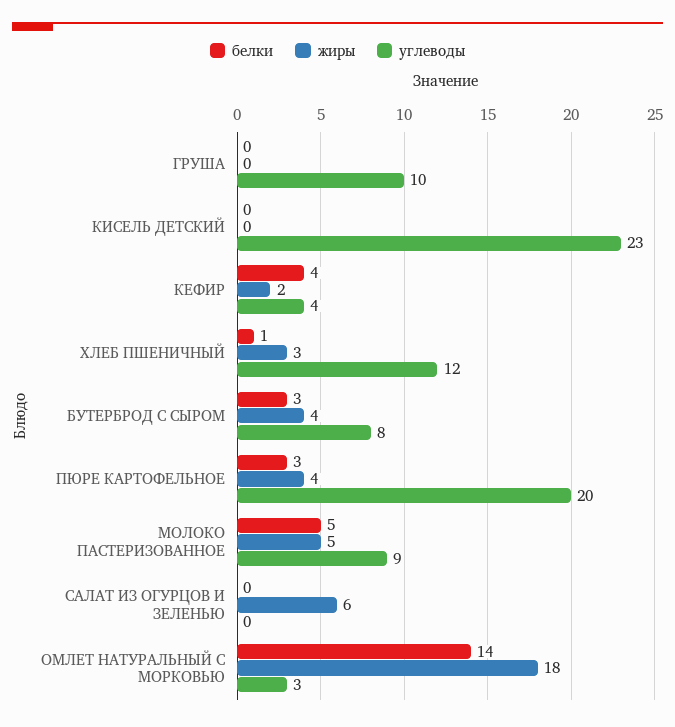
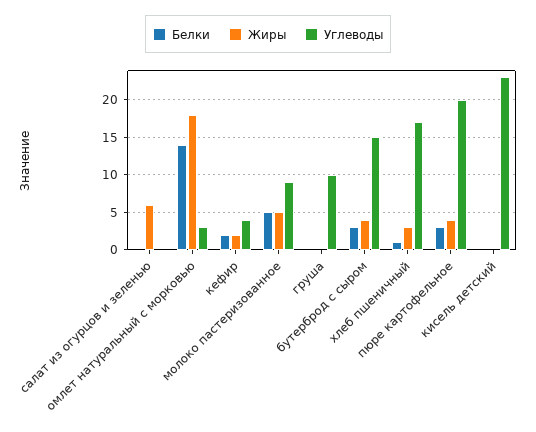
  {
    "белки": {
      "ГРУША": 0,
      "КИСЕЛЬ ДЕТСКИЙ": 0,
-     "КЕФИР": 4,
+     "КЕФИР": 2,
      "ХЛЕБ ПШЕНИЧНЫЙ": 1,
      "БУТЕРБРОД С СЫРОМ": 3,
      "ПЮРЕ КАРТОФЕЛЬНОЕ": 3,
      "МОЛОКО ПАСТЕРИЗОВАННОЕ": 5,
      "САЛАТ ИЗ ОГУРЦОВ И ЗЕЛЕНЬЮ": 0,
      "ОМЛЕТ НАТУРАЛЬНЫЙ С МОРКОВЬЮ": 14
    },
    "жиры": {
      "ГРУША": 0,
      "КИСЕЛЬ ДЕТСКИЙ": 0,
      "КЕФИР": 2,
      "ХЛЕБ ПШЕНИЧНЫЙ": 3,
      "БУТЕРБРОД С СЫРОМ": 4,
      "ПЮРЕ КАРТОФЕЛЬНОЕ": 4,
      "МОЛОКО ПАСТЕРИЗОВАННОЕ": 5,
      "САЛАТ ИЗ ОГУРЦОВ И ЗЕЛЕНЬЮ": 6,
      "ОМЛЕТ НАТУРАЛЬНЫЙ С МОРКОВЬЮ": 18
    },
    "углеводы": {
      "ГРУША": 10,
      "КИСЕЛЬ ДЕТСКИЙ": 23,
      "КЕФИР": 4,
-     "ХЛЕБ ПШЕНИЧНЫЙ": 12,
+     "ХЛЕБ ПШЕНИЧНЫЙ": 17,
-     "БУТЕРБРОД С СЫРОМ": 8,
+     "БУТЕРБРОД С СЫРОМ": 15,
      "ПЮРЕ КАРТОФЕЛЬНОЕ": 20,
      "МОЛОКО ПАСТЕРИЗОВАННОЕ": 9,
      "САЛАТ ИЗ ОГУРЦОВ И ЗЕЛЕНЬЮ": 0,
      "ОМЛЕТ НАТУРАЛЬНЫЙ С МОРКОВЬЮ": 3
    }
  }

